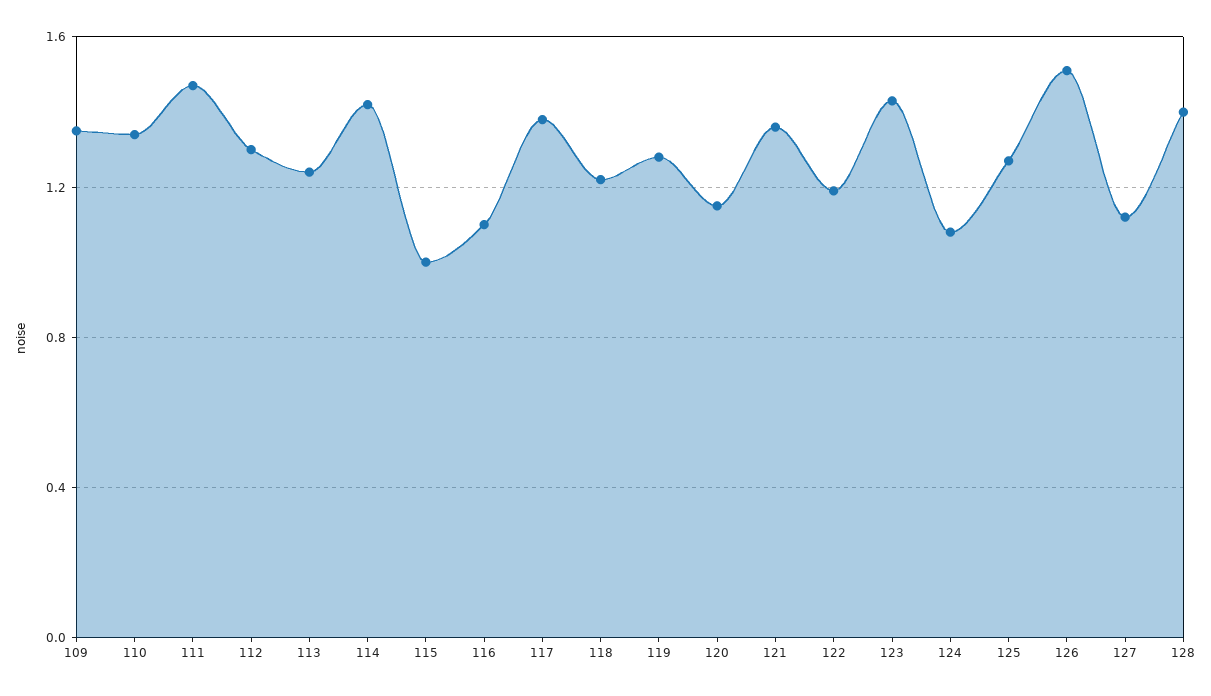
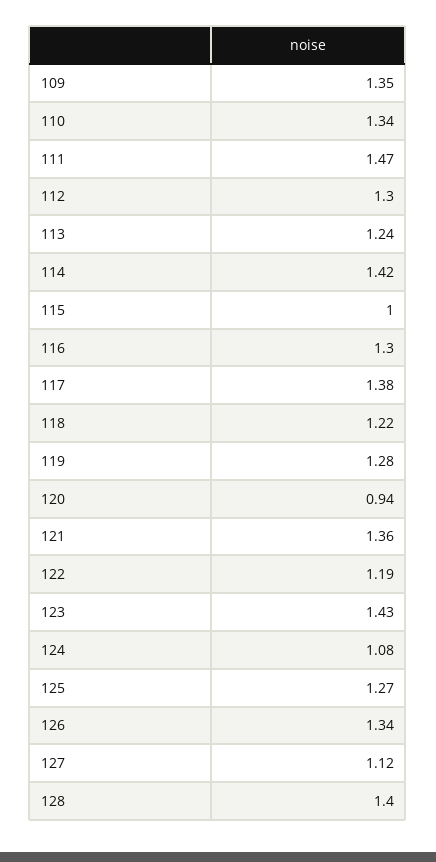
  {
    "109": 1.35,
    "110": 1.34,
    "111": 1.47,
    "112": 1.3,
    "113": 1.24,
    "114": 1.42,
    "115": 1,
-   "116": 1.1,
+   "116": 1.3,
    "117": 1.38,
    "118": 1.22,
    "119": 1.28,
-   "120": 1.15,
+   "120": 0.94,
    "121": 1.36,
    "122": 1.19,
    "123": 1.43,
    "124": 1.08,
    "125": 1.27,
-   "126": 1.5,
+   "126": 1.34,
    "127": 1.12,
    "128": 1.4
  }

